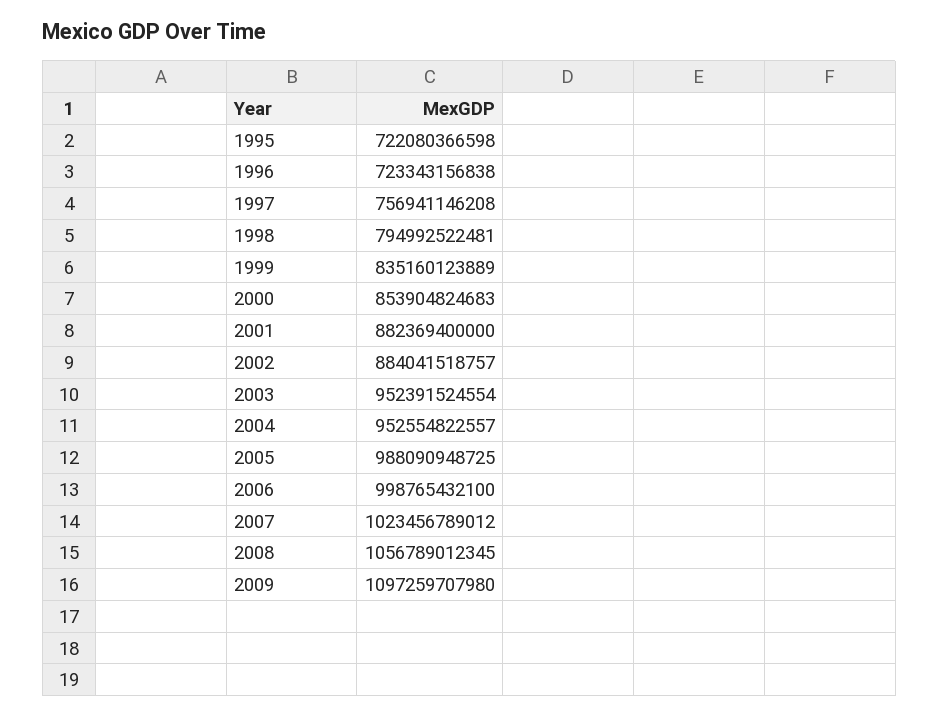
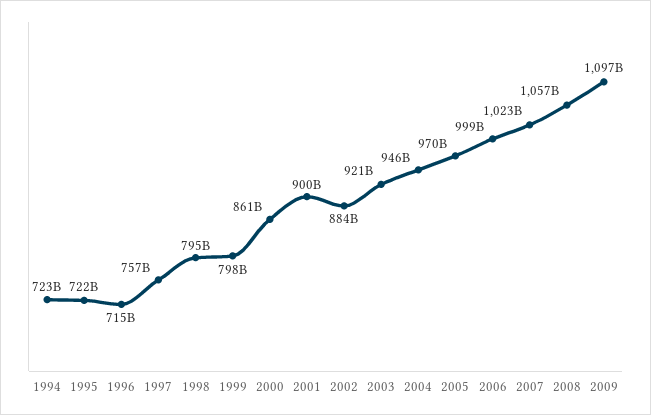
  {
    "1995": 722080366598,
-   "1996": 723343156838,
+   "1996": 715000000000,
    "1997": 756941146208,
    "1998": 794992522481,
-   "1999": 835160123889,
+   "1999": 798000000000,
-   "2000": 853904824683,
+   "2000": 861000000000,
-   "2001": 882369400000,
+   "2001": 900000000000,
    "2002": 884041518757,
-   "2003": 952391524554,
+   "2003": 921000000000,
-   "2004": 952554822557,
+   "2004": 946000000000,
-   "2005": 988090948725,
+   "2005": 970000000000,
    "2006": 998765432100,
    "2007": 1023456789012,
    "2008": 1056789012345,
-   "2009": 1097259707980
+   "2009": 1097259707980,
+   "1994": 723000000000
  }

